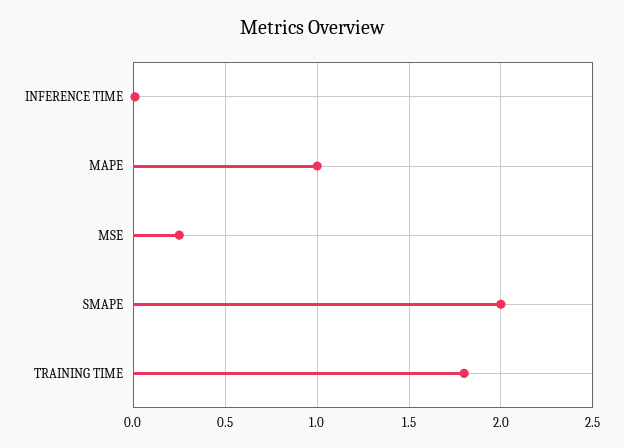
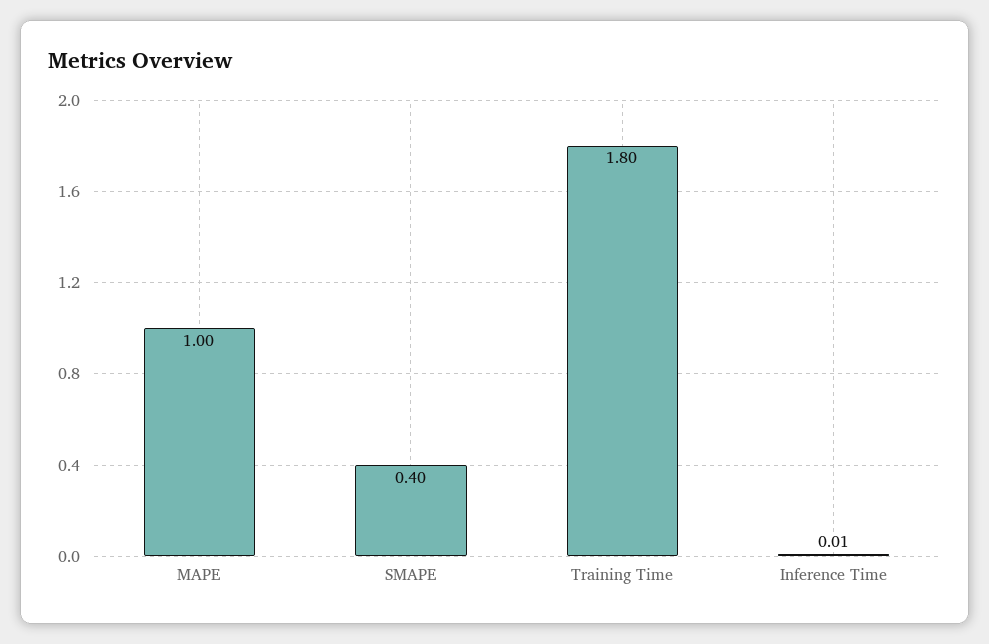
  {
    "INFERENCE TIME": 0.01,
    "MAPE": 1,
-   "MSE": 0.25,
-   "SMAPE": 2,
+   "SMAPE": 0.4,
    "TRAINING TIME": 1.8
  }

